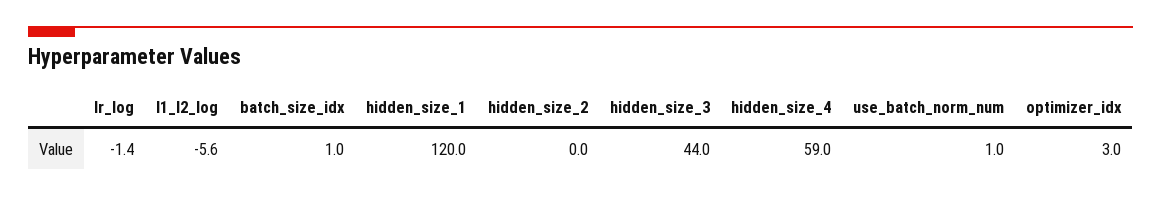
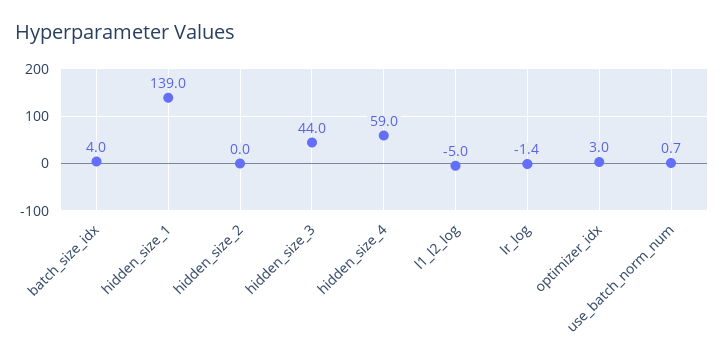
  {
    "lr_log": -1.4,
-   "l1_l2_log": -5.6,
+   "l1_l2_log": -5,
-   "batch_size_idx": 1,
+   "batch_size_idx": 4,
-   "hidden_size_1": 120,
+   "hidden_size_1": 139,
    "hidden_size_2": 0,
    "hidden_size_3": 44,
    "hidden_size_4": 59,
-   "use_batch_norm_num": 1,
+   "use_batch_norm_num": 0.7,
    "optimizer_idx": 3
  }

